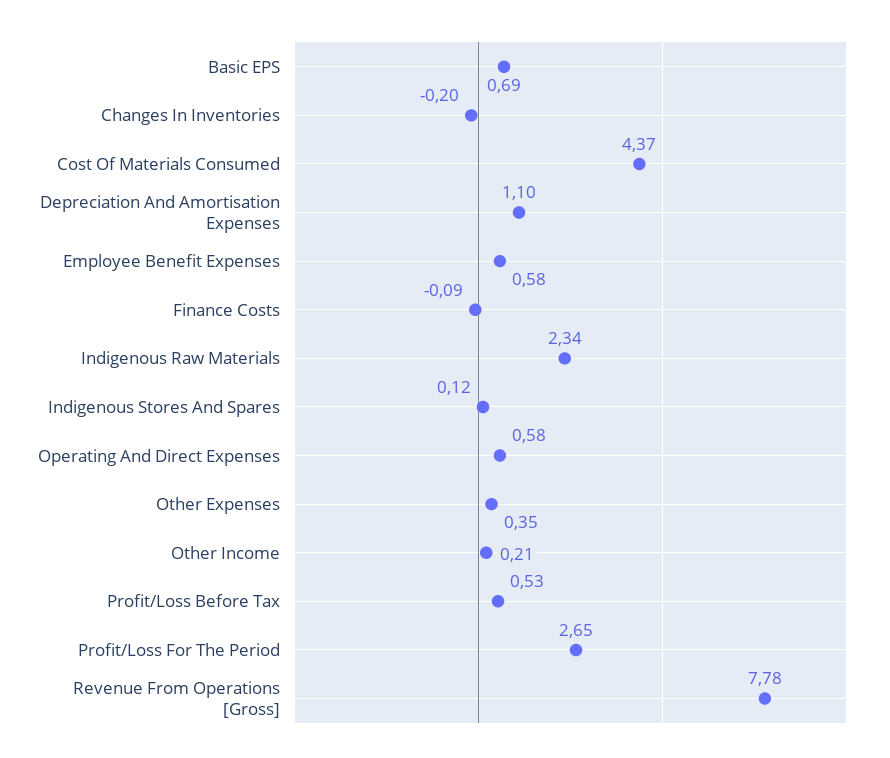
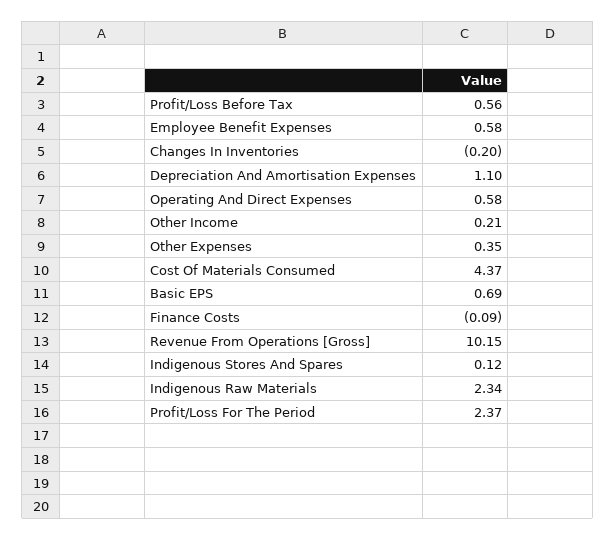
  {
    "Basic EPS": 0.69,
    "Changes In Inventories": -0.2,
    "Cost Of Materials Consumed": 4.37,
    "Depreciation And Amortisation Expenses": 1.1,
    "Employee Benefit Expenses": 0.58,
    "Finance Costs": -0.09,
    "Indigenous Raw Materials": 2.34,
    "Indigenous Stores And Spares": 0.12,
    "Operating And Direct Expenses": 0.58,
    "Other Expenses": 0.35,
    "Other Income": 0.21,
-   "Profit/Loss Before Tax": 0.53,
+   "Profit/Loss Before Tax": 0.56,
-   "Profit/Loss For The Period": 2.65,
+   "Profit/Loss For The Period": 2.37,
-   "Revenue From Operations [Gross]": 7.78
+   "Revenue From Operations [Gross]": 10.15
  }

